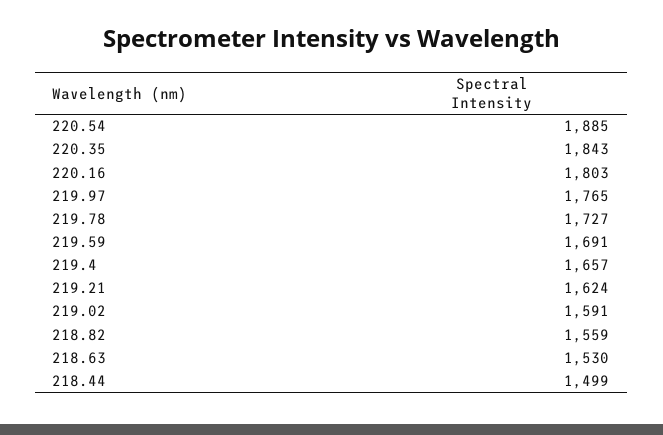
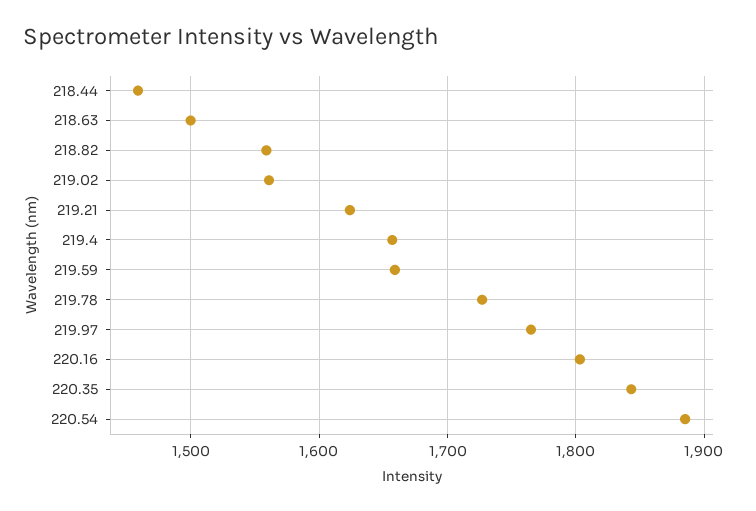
  {
    "220.54": 1885,
    "220.35": 1843,
    "220.16": 1803,
    "219.97": 1765,
    "219.78": 1727,
-   "219.59": 1691,
+   "219.59": 1660,
    "219.4": 1657,
    "219.21": 1624,
-   "219.02": 1591,
+   "219.02": 1560,
    "218.82": 1559,
-   "218.63": 1530,
+   "218.63": 1500,
-   "218.44": 1499
+   "218.44": 1460
  }

